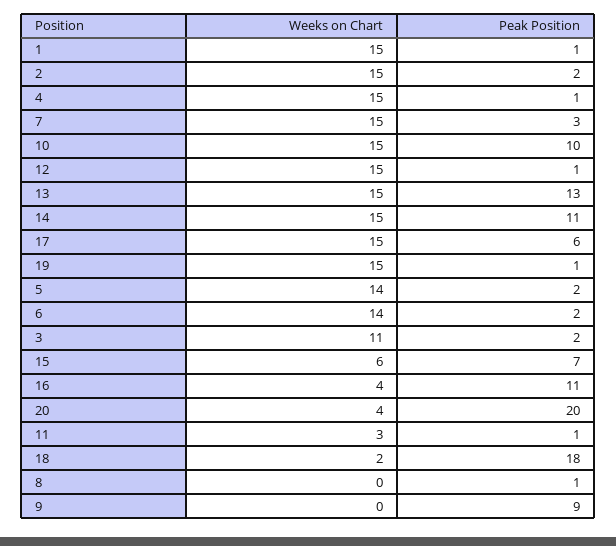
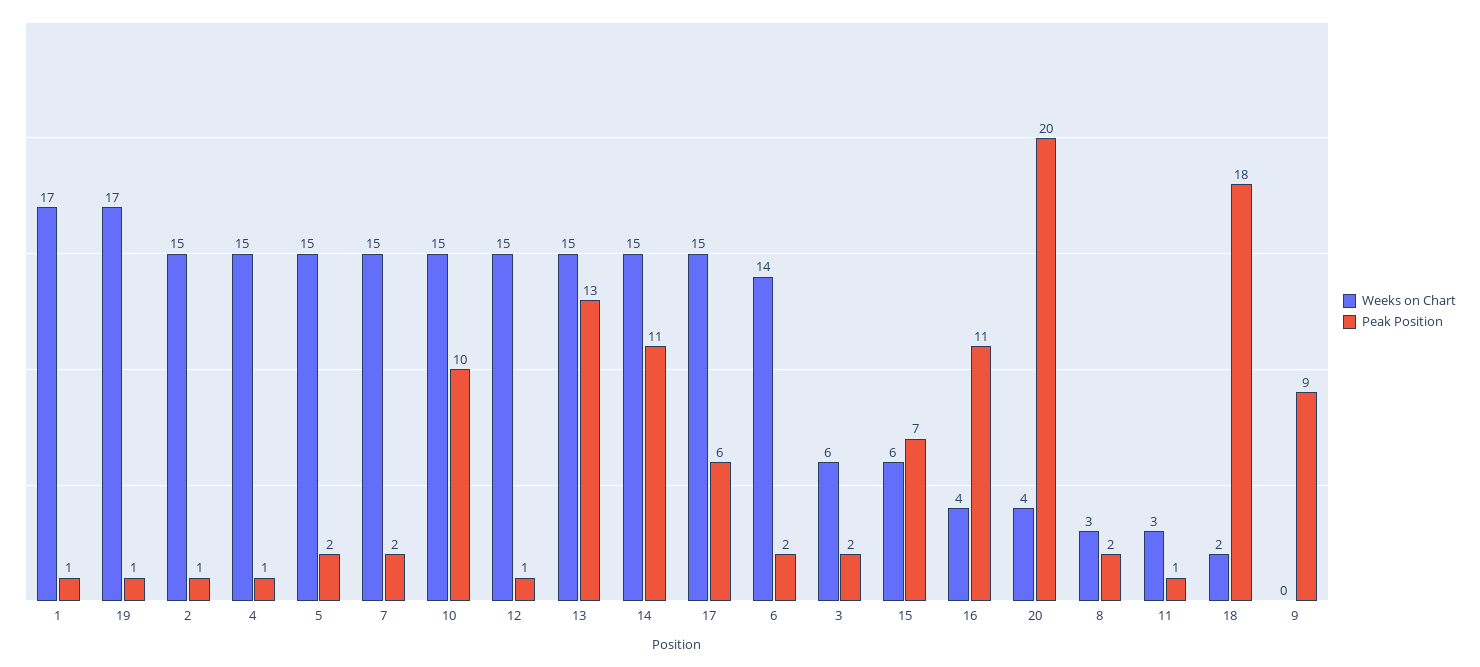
  {
    "Weeks on Chart": {
-     "1": 15,
+     "1": 17,
      "2": 15,
      "4": 15,
      "7": 15,
      "10": 15,
      "12": 15,
      "13": 15,
      "14": 15,
      "17": 15,
-     "19": 15,
+     "19": 17,
-     "5": 14,
+     "5": 15,
      "6": 14,
-     "3": 11,
+     "3": 6,
      "15": 6,
      "16": 4,
      "20": 4,
      "11": 3,
      "18": 2,
-     "8": 0,
+     "8": 3,
      "9": 0
    },
    "Peak Position": {
      "1": 1,
-     "2": 2,
+     "2": 1,
      "4": 1,
-     "7": 3,
+     "7": 2,
      "10": 10,
      "12": 1,
      "13": 13,
      "14": 11,
      "17": 6,
      "19": 1,
      "5": 2,
      "6": 2,
      "3": 2,
      "15": 7,
      "16": 11,
      "20": 20,
      "11": 1,
      "18": 18,
-     "8": 1,
+     "8": 2,
      "9": 9
    }
  }

